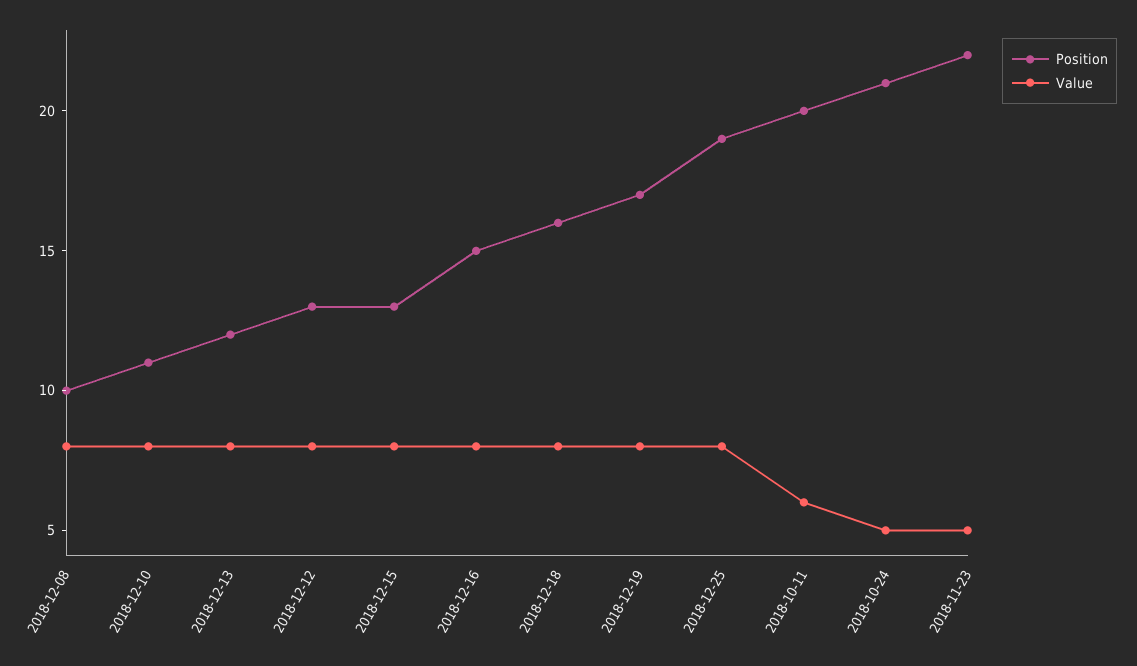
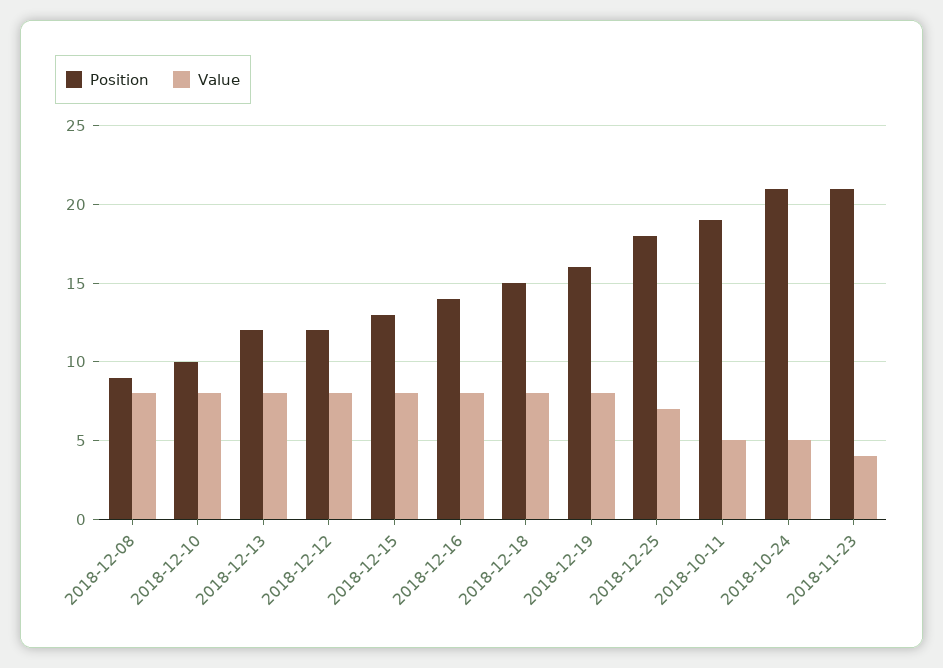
  {
    "Position": {
-     "2018-12-08": 10,
+     "2018-12-08": 9,
-     "2018-12-10": 11,
+     "2018-12-10": 10,
      "2018-12-13": 12,
-     "2018-12-12": 13,
+     "2018-12-12": 12,
      "2018-12-15": 13,
-     "2018-12-16": 15,
+     "2018-12-16": 14,
-     "2018-12-18": 16,
+     "2018-12-18": 15,
-     "2018-12-19": 17,
+     "2018-12-19": 16,
-     "2018-12-25": 19,
+     "2018-12-25": 18,
-     "2018-10-11": 20,
+     "2018-10-11": 19,
      "2018-10-24": 21,
-     "2018-11-23": 22
+     "2018-11-23": 21
    },
    "Value": {
      "2018-12-08": 8,
      "2018-12-10": 8,
      "2018-12-13": 8,
      "2018-12-12": 8,
      "2018-12-15": 8,
      "2018-12-16": 8,
      "2018-12-18": 8,
      "2018-12-19": 8,
-     "2018-12-25": 8,
+     "2018-12-25": 7,
-     "2018-10-11": 6,
+     "2018-10-11": 5,
      "2018-10-24": 5,
-     "2018-11-23": 5
+     "2018-11-23": 4
    }
  }

